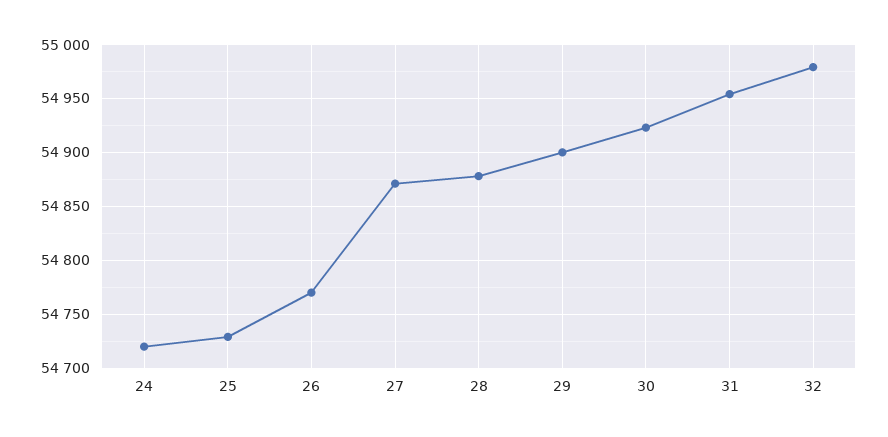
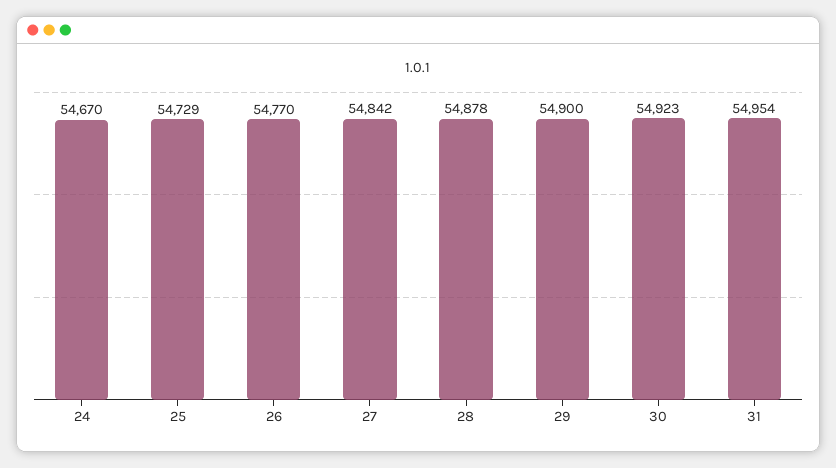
  {
-   "24": 54720,
+   "24": 54670,
    "25": 54729,
    "26": 54770,
-   "27": 54870,
+   "27": 54842,
    "28": 54878,
    "29": 54900,
    "30": 54923,
-   "31": 54954,
+   "31": 54954
-   "32": 54980
  }

